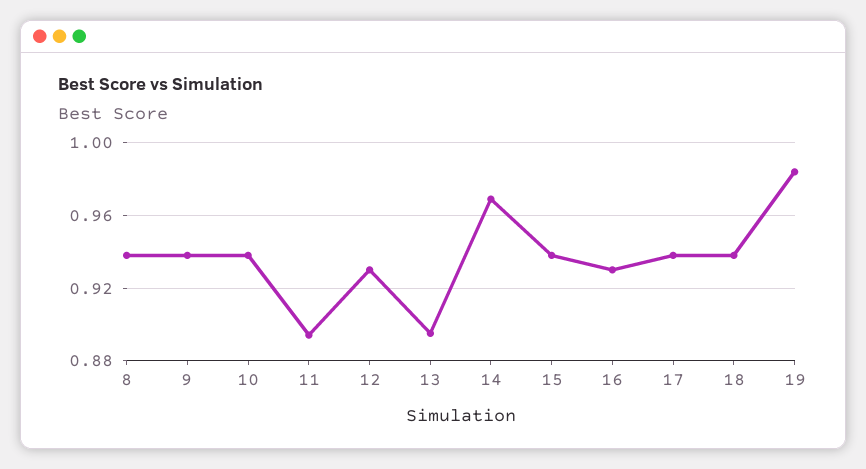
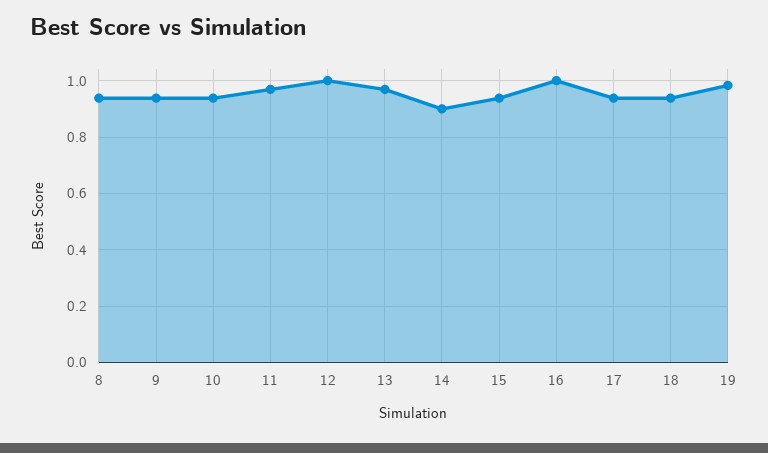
  {
    "8": 0.94,
    "9": 0.94,
    "10": 0.94,
-   "11": 0.895,
+   "11": 0.975,
-   "12": 0.93,
+   "12": 1,
-   "13": 0.895,
+   "13": 0.975,
-   "14": 0.97,
+   "14": 0.9,
    "15": 0.94,
-   "16": 0.93,
+   "16": 1,
    "17": 0.94,
    "18": 0.94,
    "19": 0.985
  }

